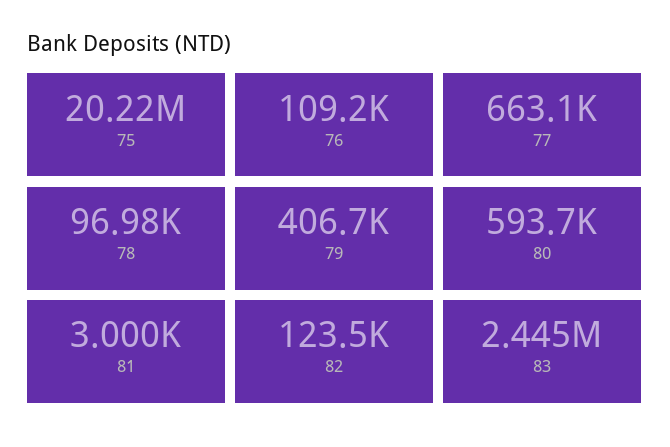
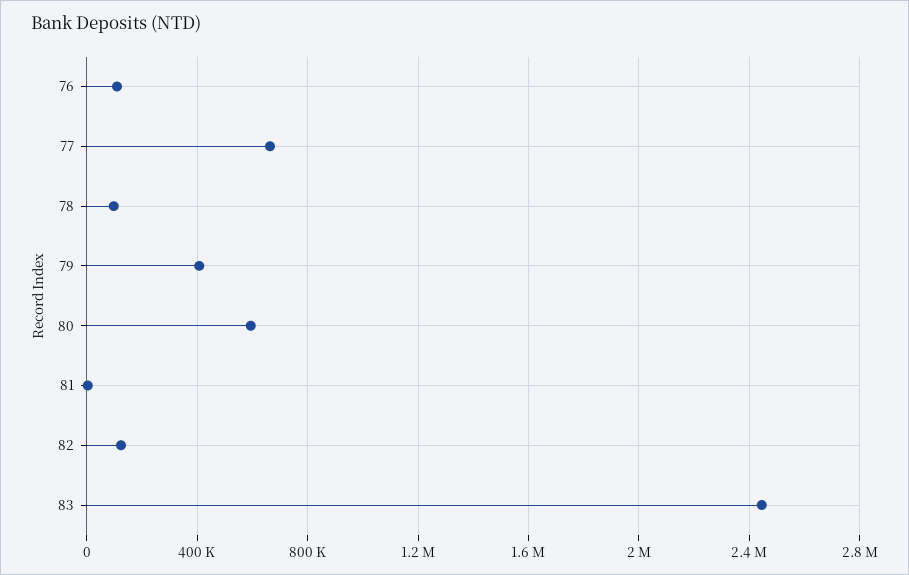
  {
-   "75": 20220000,
    "76": 109200,
    "77": 663100,
    "78": 96980,
    "79": 406700,
    "80": 593700,
    "81": 3000,
    "82": 123500,
    "83": 2445000
  }

